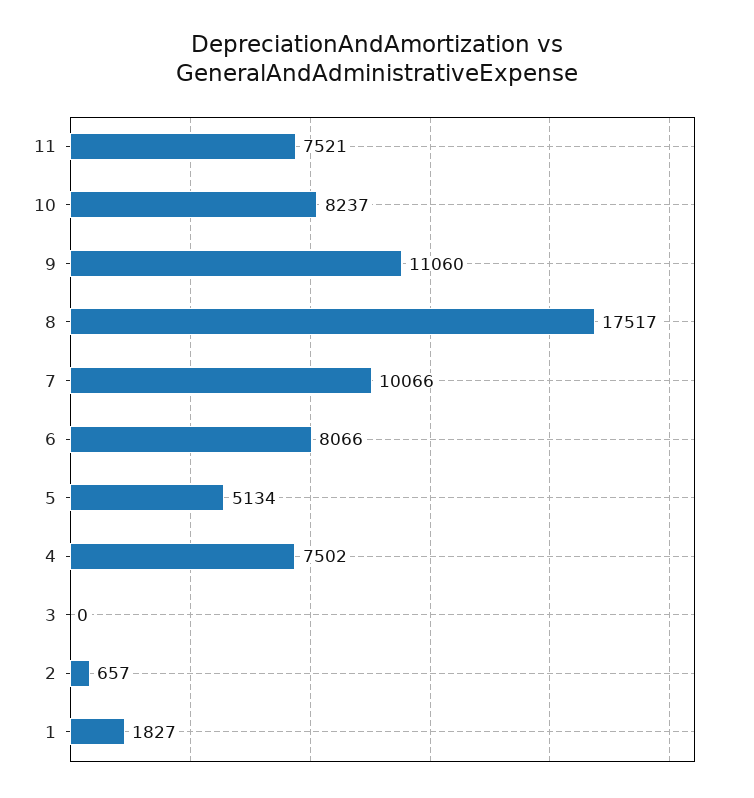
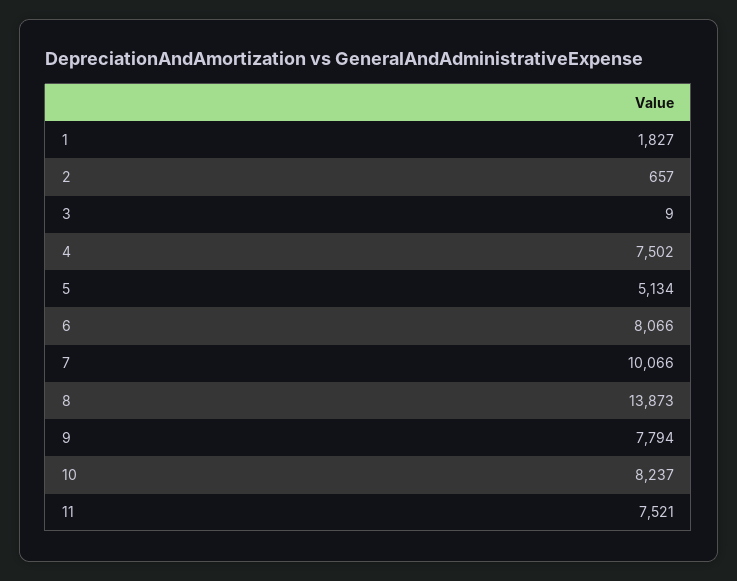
  {
    "11": 7521,
    "10": 8237,
-   "9": 11060,
+   "9": 7794,
-   "8": 17517,
+   "8": 13873,
    "7": 10066,
    "6": 8066,
    "5": 5134,
    "4": 7502,
-   "3": 0,
+   "3": 9,
    "2": 657,
    "1": 1827
  }

